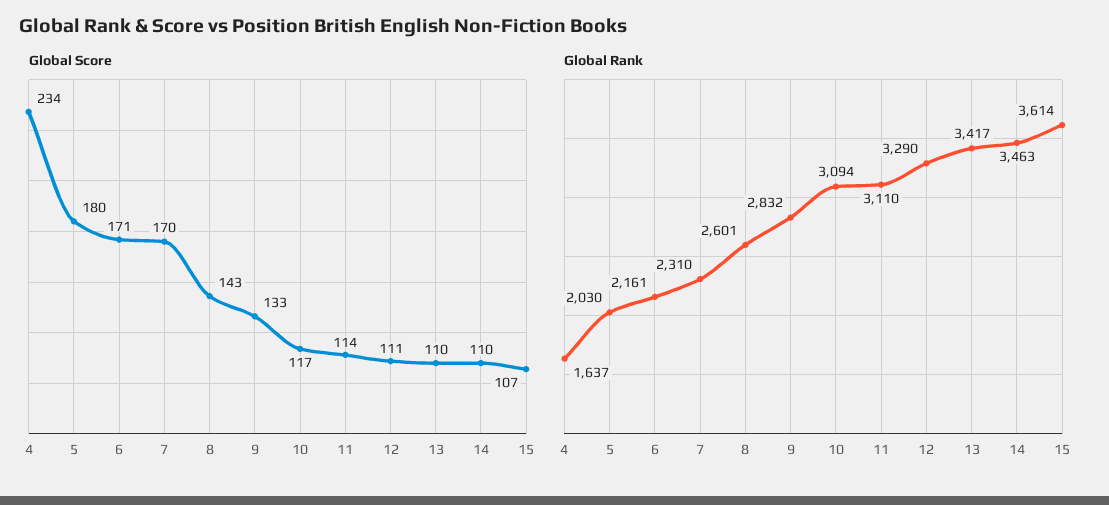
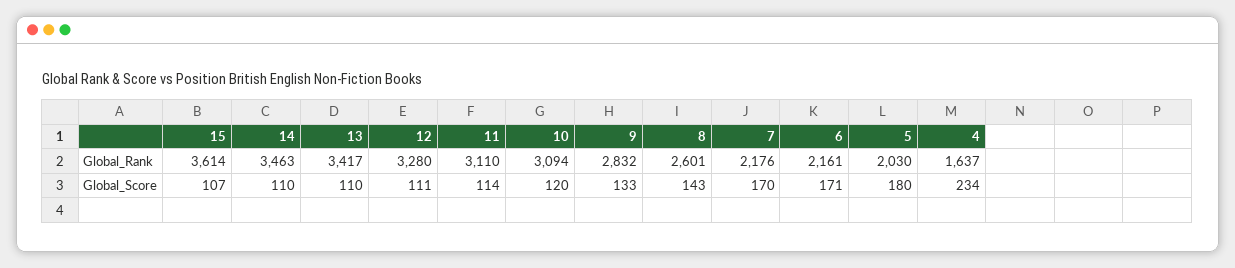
  {
    "Global Score": {
      "4": 234,
      "5": 180,
      "6": 171,
      "7": 170,
      "8": 143,
      "9": 133,
-     "10": 117,
+     "10": 120,
      "11": 114,
      "12": 111,
      "13": 110,
      "14": 110,
      "15": 107
    },
    "Global Rank": {
      "4": 1637,
      "5": 2030,
      "6": 2161,
-     "7": 2310,
+     "7": 2176,
      "8": 2601,
      "9": 2832,
      "10": 3094,
      "11": 3110,
-     "12": 3290,
+     "12": 3280,
      "13": 3417,
      "14": 3463,
      "15": 3614
    }
  }

